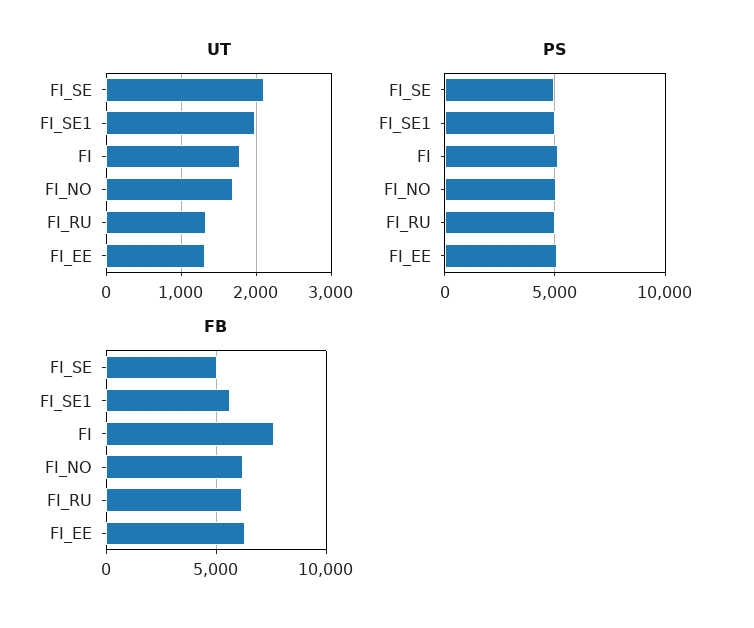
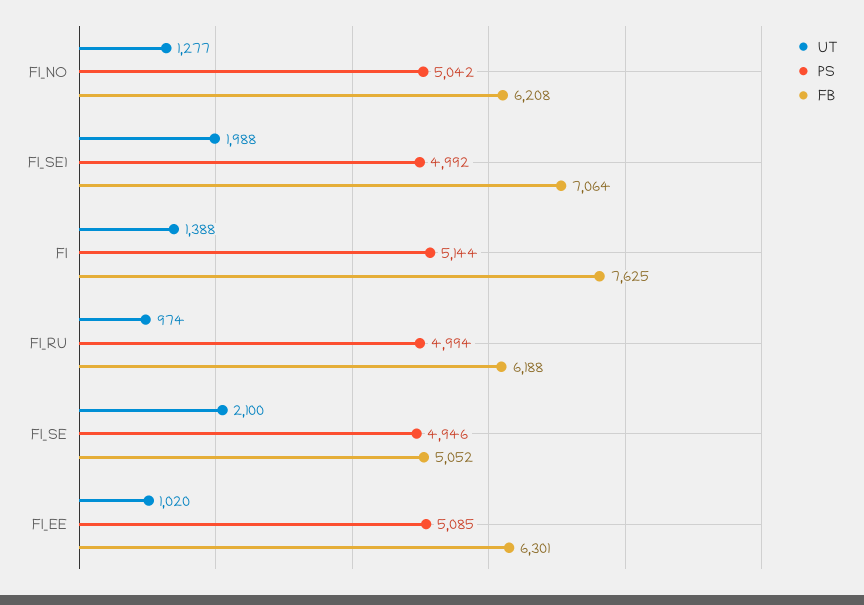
  {
    "UT": {
      "FI_SE": 2100,
      "FI_SE1": 1988,
-     "FI": 1800,
+     "FI": 1388,
-     "FI_NO": 1700,
+     "FI_NO": 1277,
-     "FI_RU": 1300,
+     "FI_RU": 974,
-     "FI_EE": 1300
+     "FI_EE": 1020
    },
    "PS": {
      "FI_SE": 4946,
      "FI_SE1": 4992,
      "FI": 5144,
      "FI_NO": 5042,
      "FI_RU": 4994,
      "FI_EE": 5085
    },
    "FB": {
      "FI_SE": 5052,
-     "FI_SE1": 5500,
+     "FI_SE1": 7064,
      "FI": 7625,
      "FI_NO": 6208,
      "FI_RU": 6188,
      "FI_EE": 6301
    }
  }

